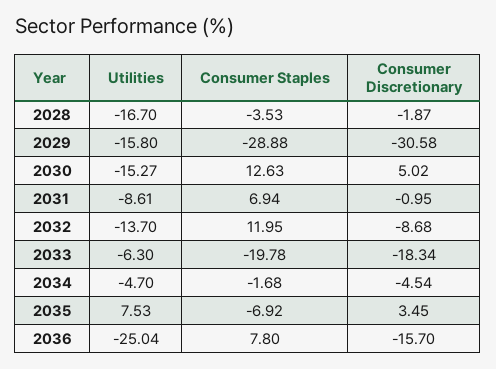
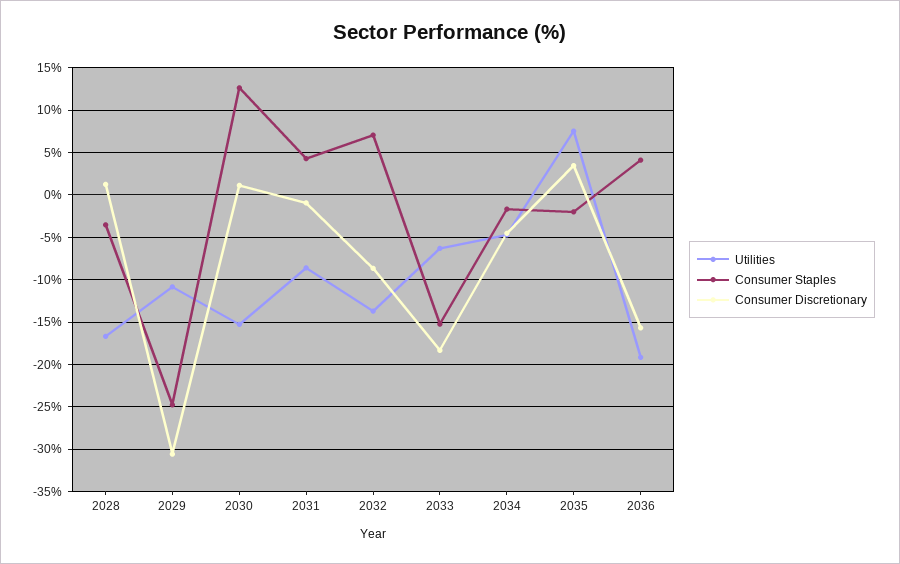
  {
    "Utilities": {
      "2028": -16.7,
-     "2029": -15.8,
+     "2029": -11,
      "2030": -15.27,
      "2031": -8.61,
      "2032": -13.7,
      "2033": -6.3,
      "2034": -4.7,
      "2035": 7.53,
-     "2036": -25.04
+     "2036": -19
    },
    "Consumer Staples": {
      "2028": -3.53,
-     "2029": -28.88,
+     "2029": -25,
      "2030": 12.63,
-     "2031": 6.94,
+     "2031": 4,
-     "2032": 11.95,
+     "2032": 7,
-     "2033": -19.78,
+     "2033": -15,
      "2034": -1.68,
-     "2035": -6.92,
+     "2035": -2,
-     "2036": 7.8
+     "2036": 4
    },
    "Consumer Discretionary": {
-     "2028": -1.87,
+     "2028": 1,
      "2029": -30.58,
-     "2030": 5.02,
+     "2030": 1,
      "2031": -0.95,
      "2032": -8.68,
      "2033": -18.34,
      "2034": -4.54,
      "2035": 3.45,
      "2036": -15.7
    }
  }

